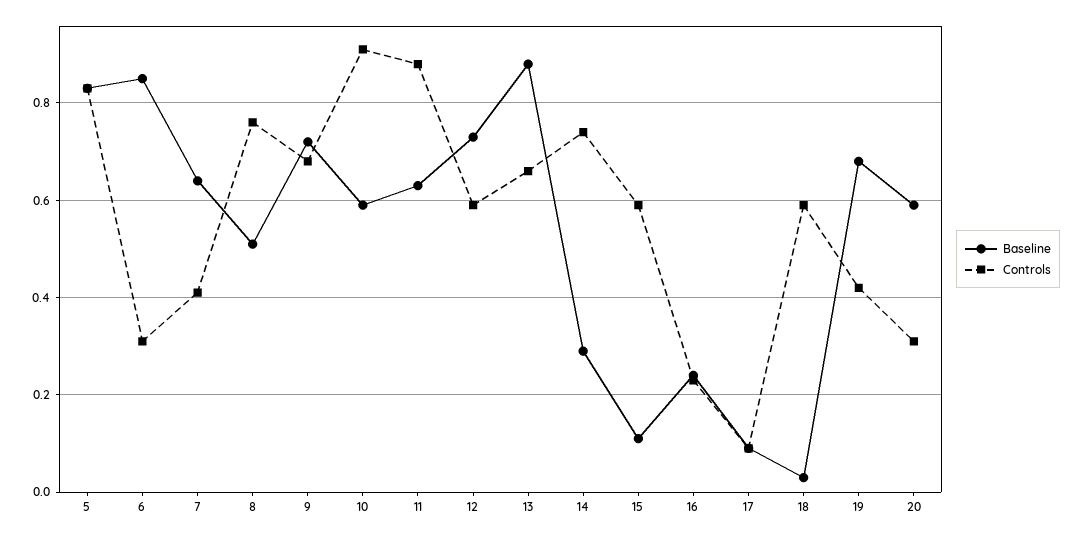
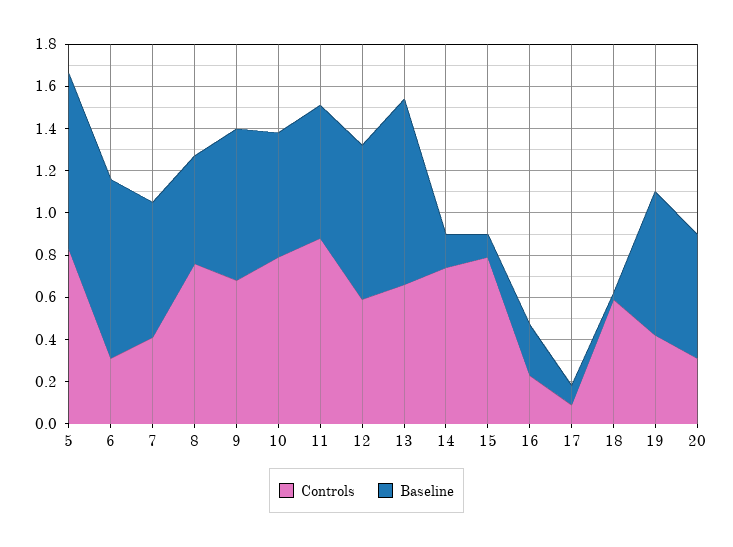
  {
    "Baseline": {
      "5": 0.85,
      "6": 0.85,
      "7": 0.65,
      "8": 0.5,
      "9": 0.7,
      "10": 0.6,
      "11": 0.65,
      "12": 0.75,
      "13": 0.9,
-     "14": 0.3,
+     "14": 0.15,
      "15": 0.1,
      "16": 0.25,
      "17": 0.1,
      "18": 0.05,
      "19": 0.7,
      "20": 0.6
    },
    "Controls": {
      "5": 0.85,
      "6": 0.3,
      "7": 0.4,
      "8": 0.75,
      "9": 0.7,
-     "10": 0.9,
+     "10": 0.8,
      "11": 0.9,
      "12": 0.6,
      "13": 0.65,
      "14": 0.75,
-     "15": 0.6,
+     "15": 0.8,
      "16": 0.25,
      "17": 0.1,
      "18": 0.6,
      "19": 0.4,
      "20": 0.3
    }
  }

